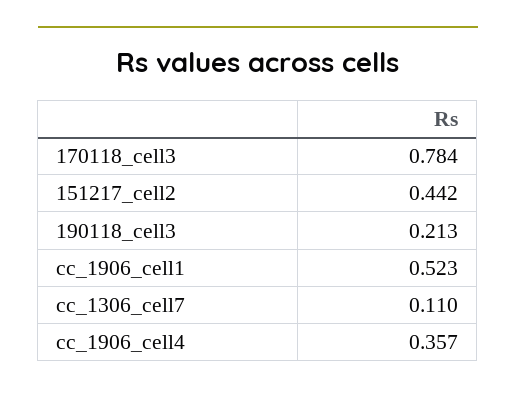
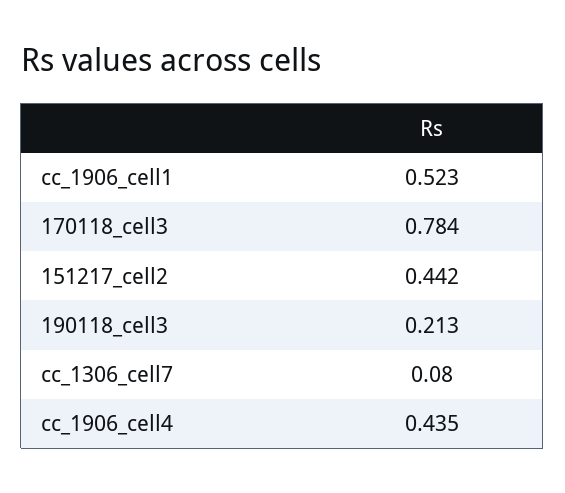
  {
    "170118_cell3": 0.784,
    "151217_cell2": 0.442,
    "190118_cell3": 0.213,
    "cc_1906_cell1": 0.523,
-   "cc_1306_cell7": 0.11,
+   "cc_1306_cell7": 0.08,
-   "cc_1906_cell4": 0.357
+   "cc_1906_cell4": 0.435
  }

